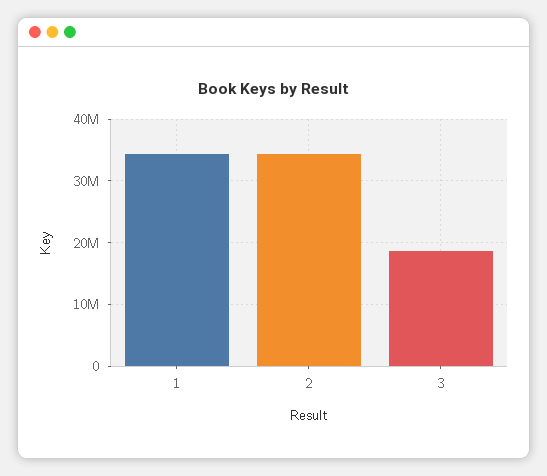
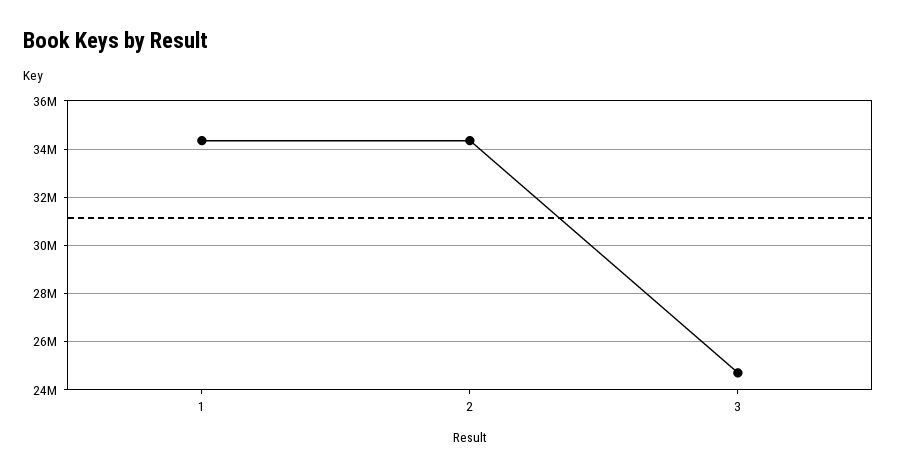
  {
    "1": 34250000,
    "2": 34250000,
-   "3": 19000000
+   "3": 24750000
  }

